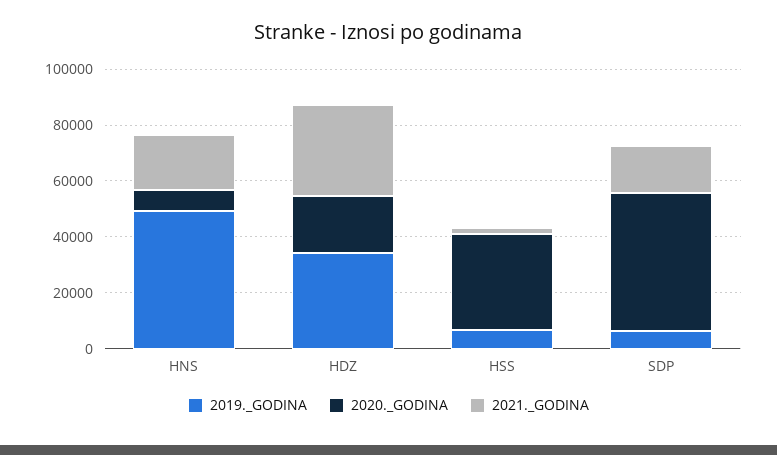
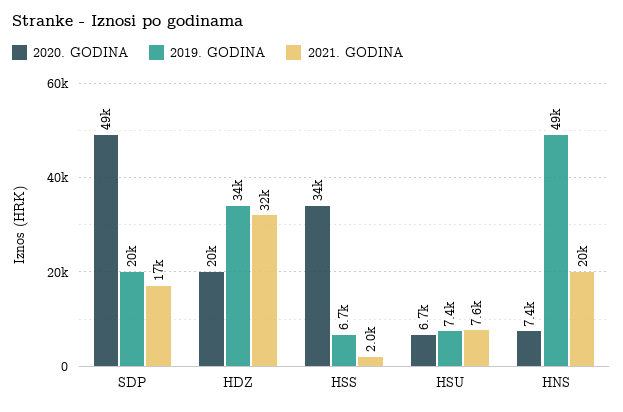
  {
    "2019._GODINA": {
      "HNS": 49000,
      "HDZ": 34000,
      "HSS": 6700,
-     "SDP": 5000
+     "SDP": 20000,
+     "HSU": 7400
    },
    "2020._GODINA": {
      "HNS": 7400,
      "HDZ": 20000,
      "HSS": 34000,
-     "SDP": 49000
+     "SDP": 49000,
+     "HSU": 6700
    },
    "2021._GODINA": {
      "HNS": 20000,
      "HDZ": 32000,
      "HSS": 2000,
-     "SDP": 17000
+     "SDP": 17000,
+     "HSU": 7600
    }
  }

